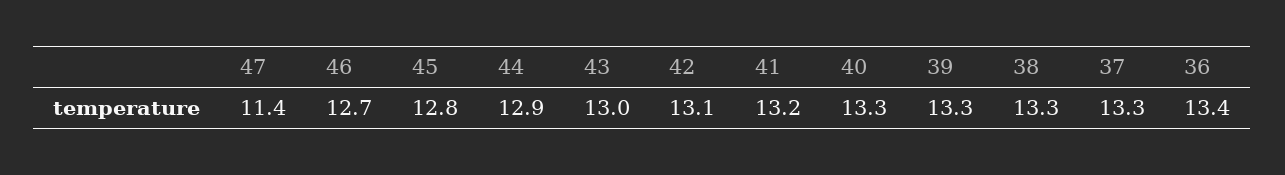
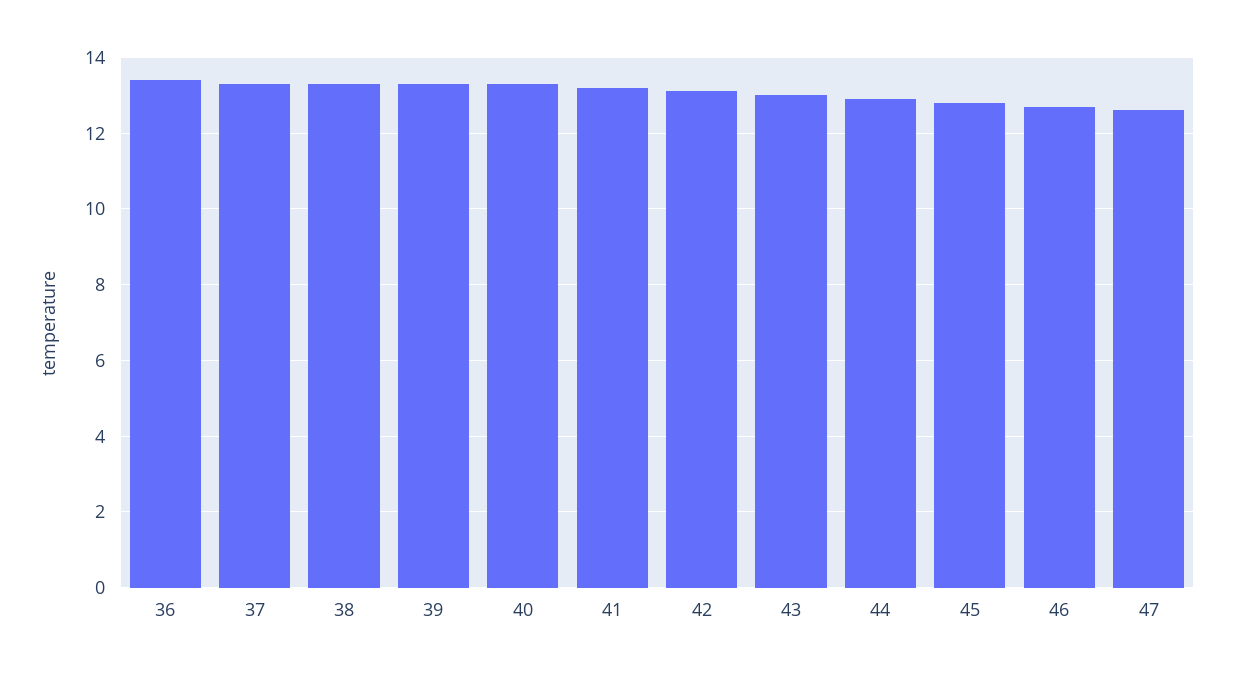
  {
-   "47": 11.4,
+   "47": 12.5,
    "46": 12.7,
    "45": 12.8,
    "44": 12.9,
    "43": 13,
    "42": 13.1,
    "41": 13.2,
    "40": 13.3,
    "39": 13.3,
    "38": 13.3,
    "37": 13.3,
    "36": 13.4
  }

